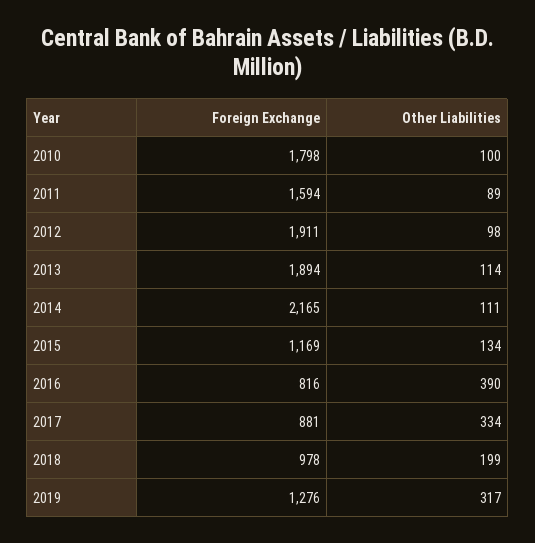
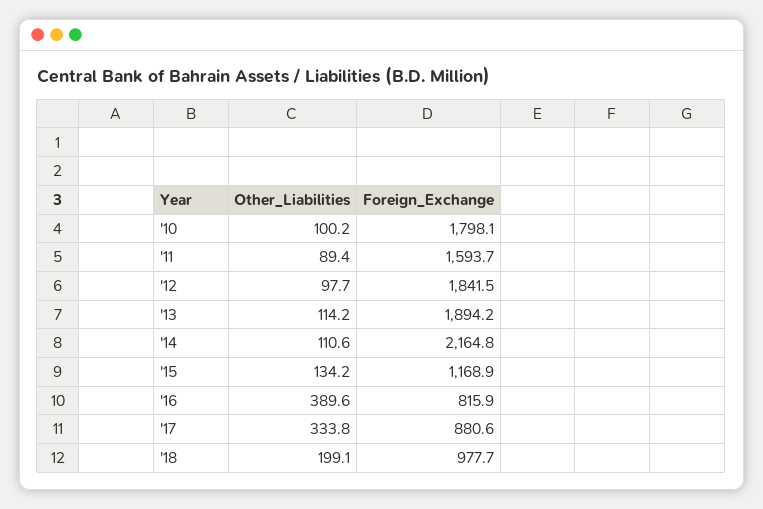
  {
    "Foreign Exchange": {
      "2010": 1798.1,
      "2011": 1593.7,
-     "2012": 1911,
+     "2012": 1841.5,
      "2013": 1894.2,
      "2014": 2164.8,
      "2015": 1168.9,
      "2016": 815.9,
      "2017": 880.6,
-     "2018": 977.7,
+     "2018": 977.7
-     "2019": 1276
    },
    "Other Liabilities": {
      "2010": 100.2,
      "2011": 89.4,
      "2012": 97.7,
      "2013": 114.2,
      "2014": 110.6,
      "2015": 134.2,
      "2016": 389.6,
      "2017": 333.8,
-     "2018": 199.1,
+     "2018": 199.1
-     "2019": 317
    }
  }

